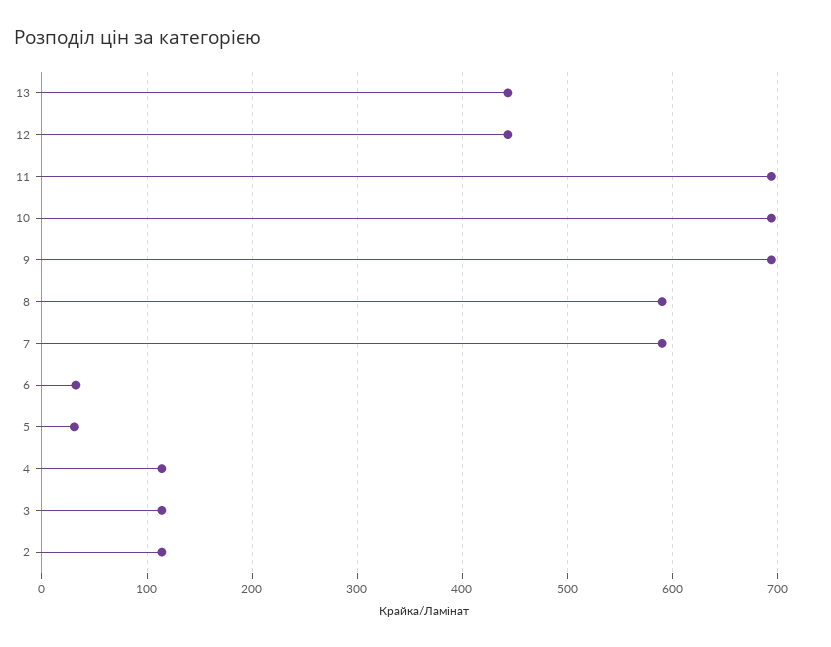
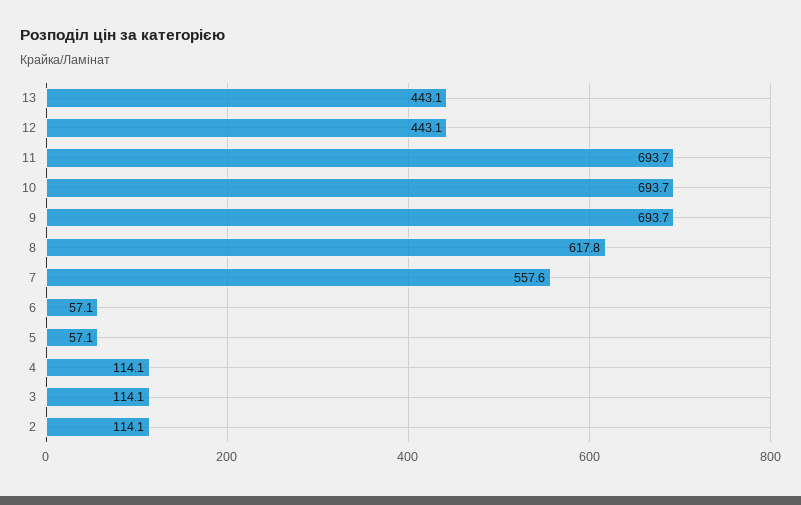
  {
    "13": 443.1,
    "12": 443.1,
    "11": 693.7,
    "10": 693.7,
    "9": 693.7,
-   "8": 590,
+   "8": 617.8,
-   "7": 590,
+   "7": 557.6,
-   "6": 30,
+   "6": 57.1,
-   "5": 30,
+   "5": 57.1,
    "4": 114.1,
    "3": 114.1,
    "2": 114.1
  }

